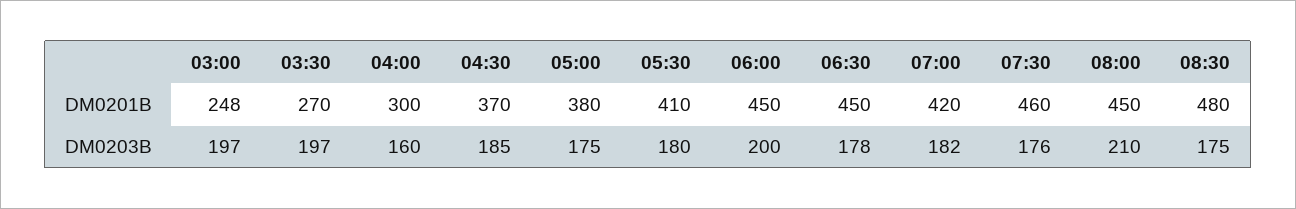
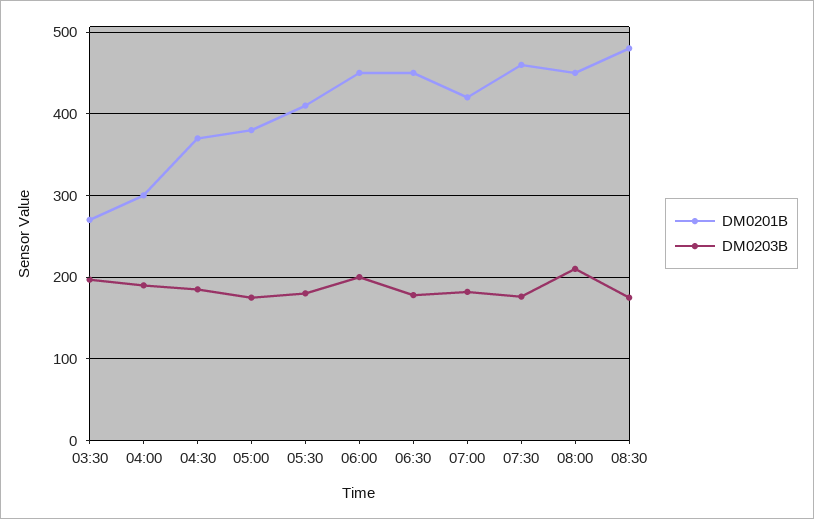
  {
    "DM0201B": {
-     "03:00": 248,
      "03:30": 270,
      "04:00": 300,
      "04:30": 370,
      "05:00": 380,
      "05:30": 410,
      "06:00": 450,
      "06:30": 450,
      "07:00": 420,
      "07:30": 460,
      "08:00": 450,
      "08:30": 480
    },
    "DM0203B": {
-     "03:00": 197,
      "03:30": 197,
-     "04:00": 160,
+     "04:00": 190,
      "04:30": 185,
      "05:00": 175,
      "05:30": 180,
      "06:00": 200,
      "06:30": 178,
      "07:00": 182,
      "07:30": 176,
      "08:00": 210,
      "08:30": 175
    }
  }

